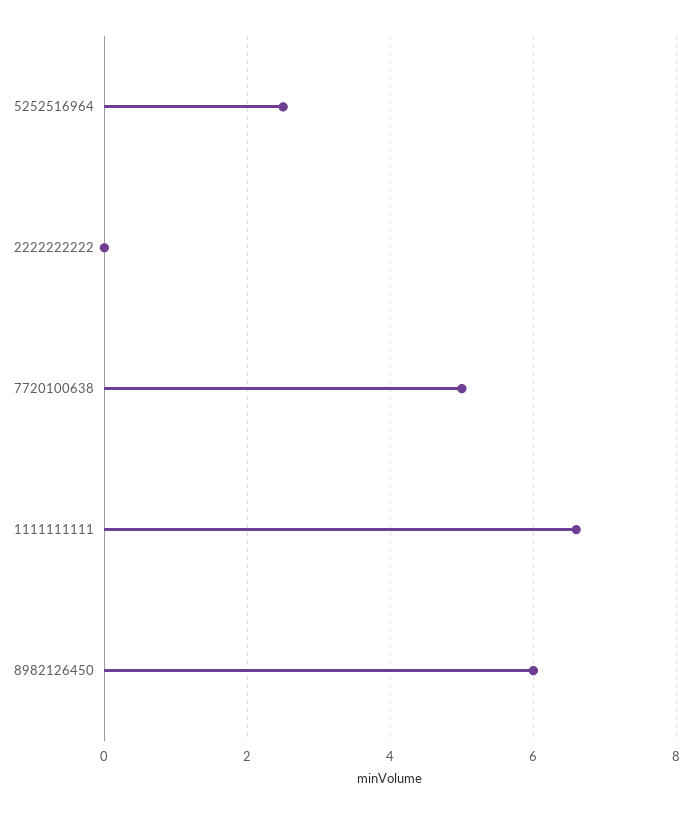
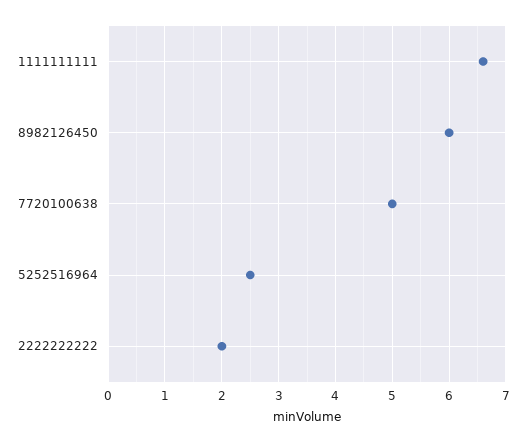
  {
    "5252516964": 2.5,
-   "2222222222": 0,
+   "2222222222": 2,
    "7720100638": 5,
    "1111111111": 6.5,
    "8982126450": 6
  }

